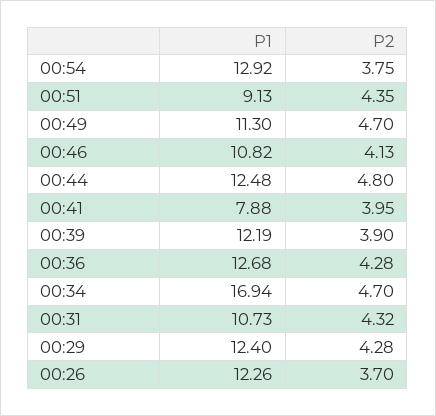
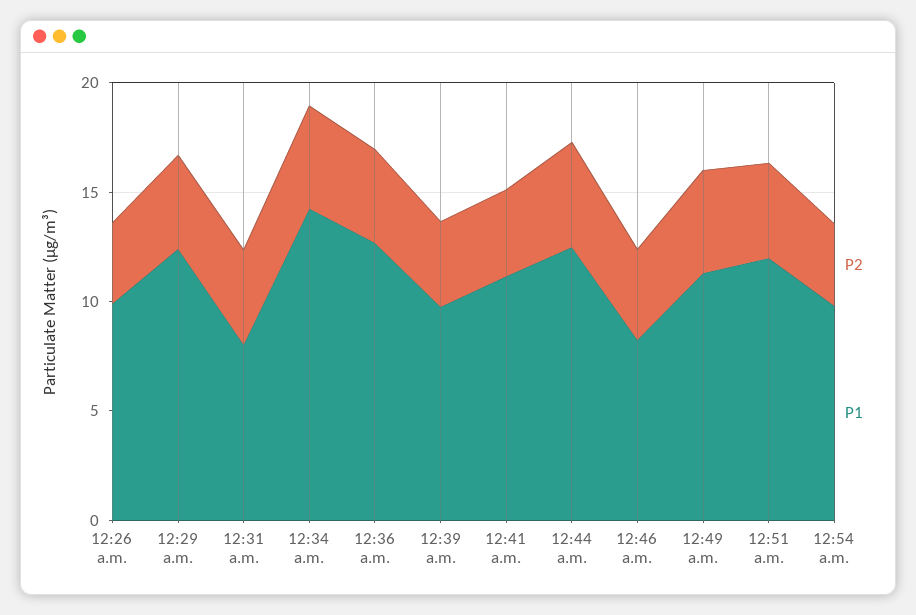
  {
    "P1": {
-     "00:54": 12.92,
+     "00:54": 10,
-     "00:51": 9.13,
+     "00:51": 12,
      "00:49": 11.3,
-     "00:46": 10.82,
+     "00:46": 8,
      "00:44": 12.48,
-     "00:41": 7.88,
+     "00:41": 11,
-     "00:39": 12.19,
+     "00:39": 10,
      "00:36": 12.68,
-     "00:34": 16.94,
+     "00:34": 14,
-     "00:31": 10.73,
+     "00:31": 8,
      "00:29": 12.4,
-     "00:26": 12.26
+     "00:26": 10
    },
    "P2": {
      "00:54": 3.75,
      "00:51": 4.35,
      "00:49": 4.7,
      "00:46": 4.13,
      "00:44": 4.8,
      "00:41": 3.95,
      "00:39": 3.9,
      "00:36": 4.28,
      "00:34": 4.7,
      "00:31": 4.32,
      "00:29": 4.28,
      "00:26": 3.7
    }
  }

